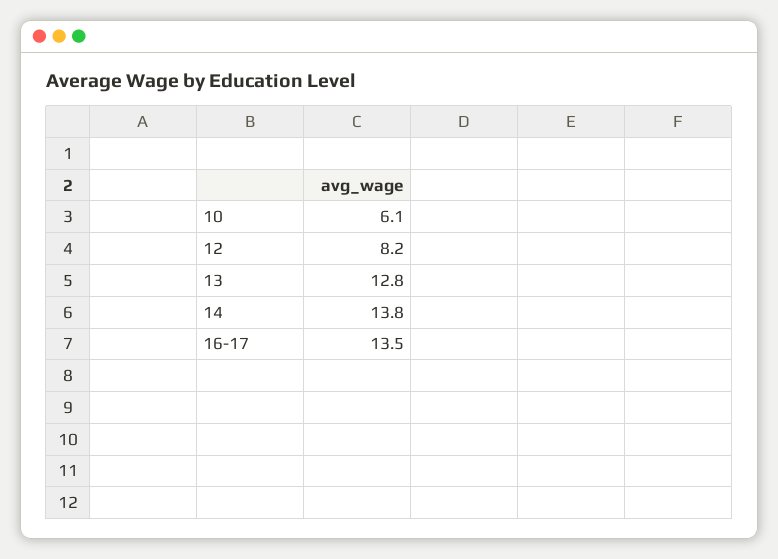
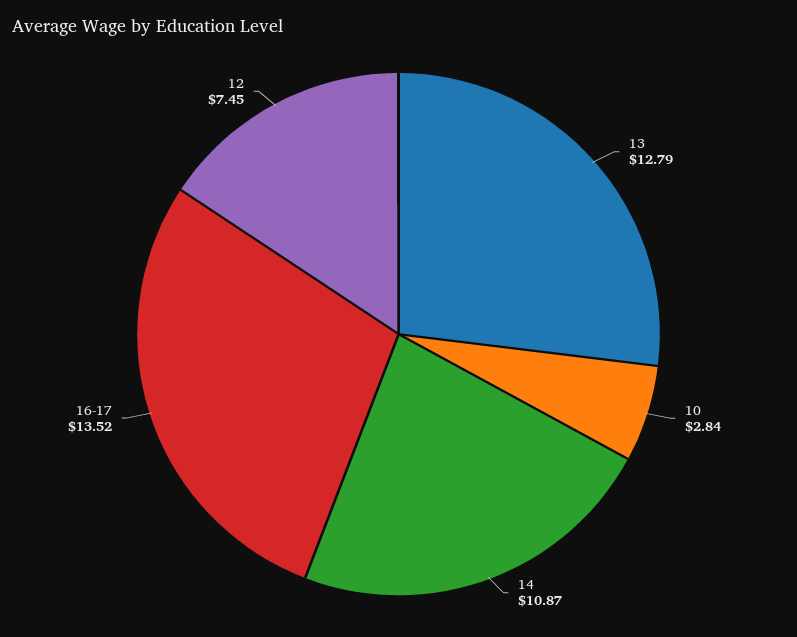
  {
-   "10": 6.1,
+   "10": 2.84,
-   "12": 8.2,
+   "12": 7.45,
    "13": 12.79,
-   "14": 13.8,
+   "14": 10.87,
    "16-17": 13.52
  }

